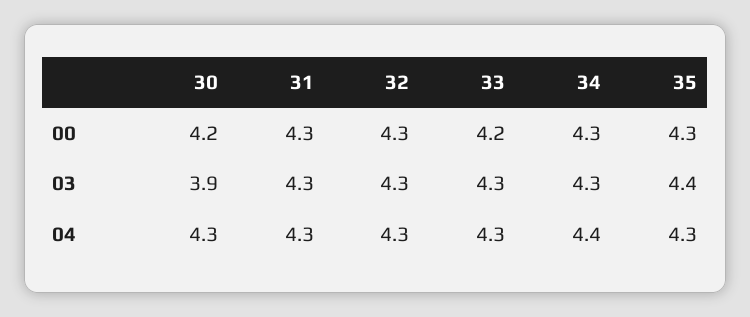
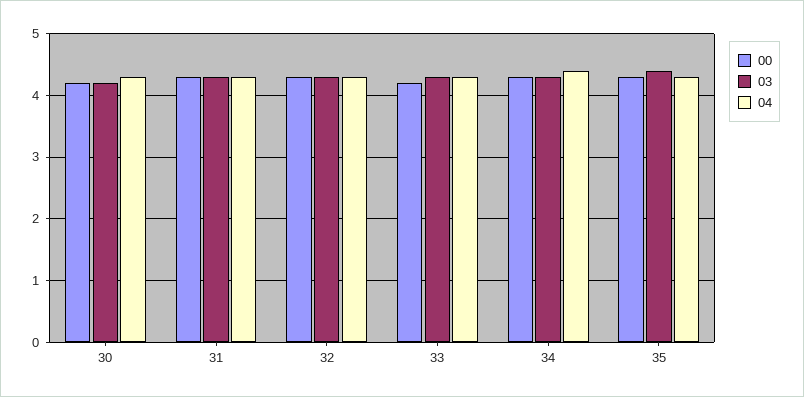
  {
    "00": {
      "30": 4.2,
      "31": 4.3,
      "32": 4.3,
      "33": 4.2,
      "34": 4.3,
      "35": 4.3
    },
    "03": {
-     "30": 3.9,
+     "30": 4.2,
      "31": 4.3,
      "32": 4.3,
      "33": 4.3,
      "34": 4.3,
      "35": 4.4
    },
    "04": {
      "30": 4.3,
      "31": 4.3,
      "32": 4.3,
      "33": 4.3,
      "34": 4.4,
      "35": 4.3
    }
  }

